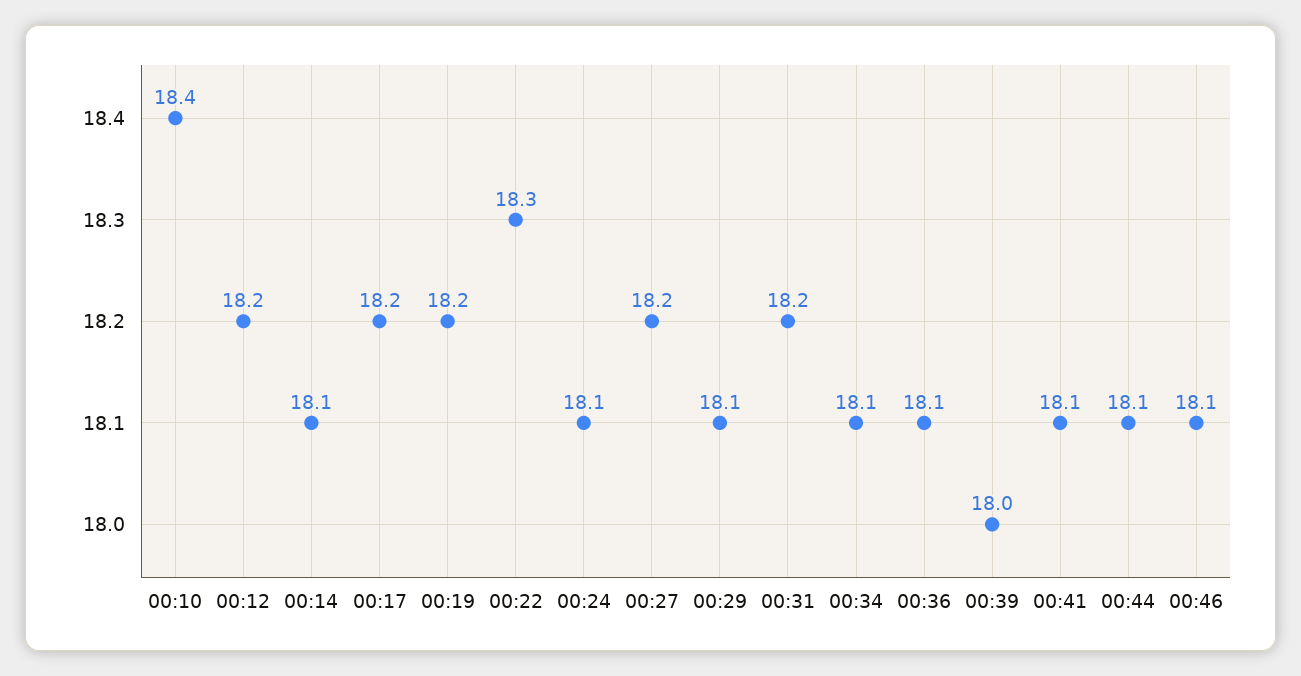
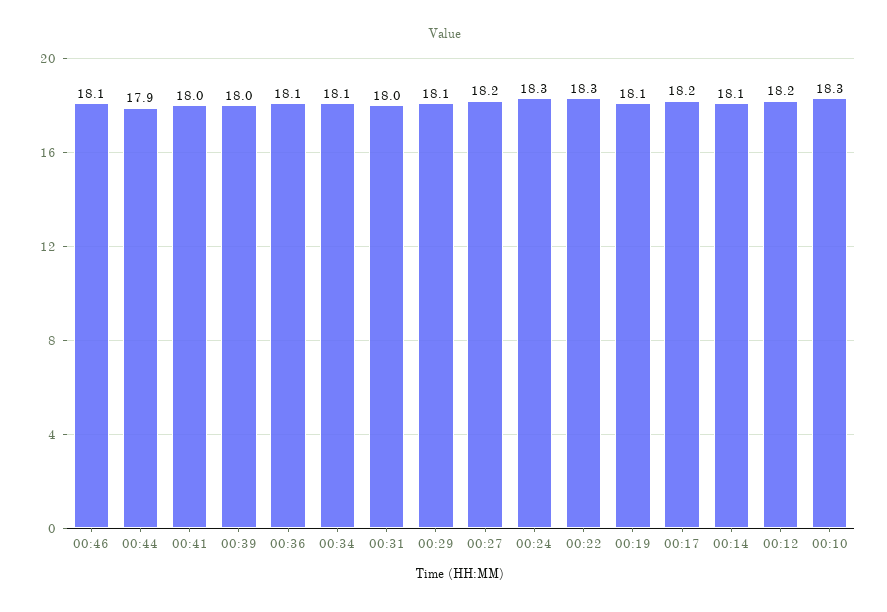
  {
-   "00:10": 18.4,
+   "00:10": 18.3,
    "00:12": 18.2,
    "00:14": 18.1,
    "00:17": 18.2,
-   "00:19": 18.2,
+   "00:19": 18.1,
    "00:22": 18.3,
-   "00:24": 18.1,
+   "00:24": 18.3,
    "00:27": 18.2,
    "00:29": 18.1,
-   "00:31": 18.2,
+   "00:31": 18,
    "00:34": 18.1,
    "00:36": 18.1,
    "00:39": 18,
-   "00:41": 18.1,
+   "00:41": 18,
-   "00:44": 18.1,
+   "00:44": 17.9,
    "00:46": 18.1
  }

